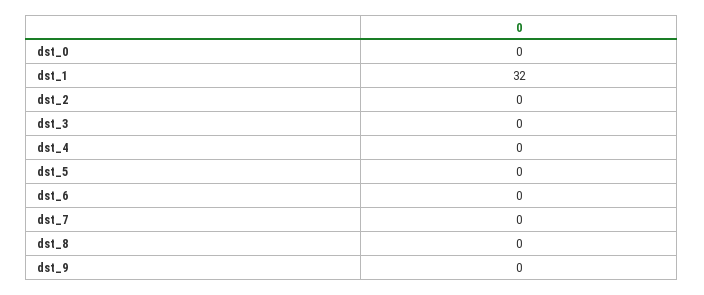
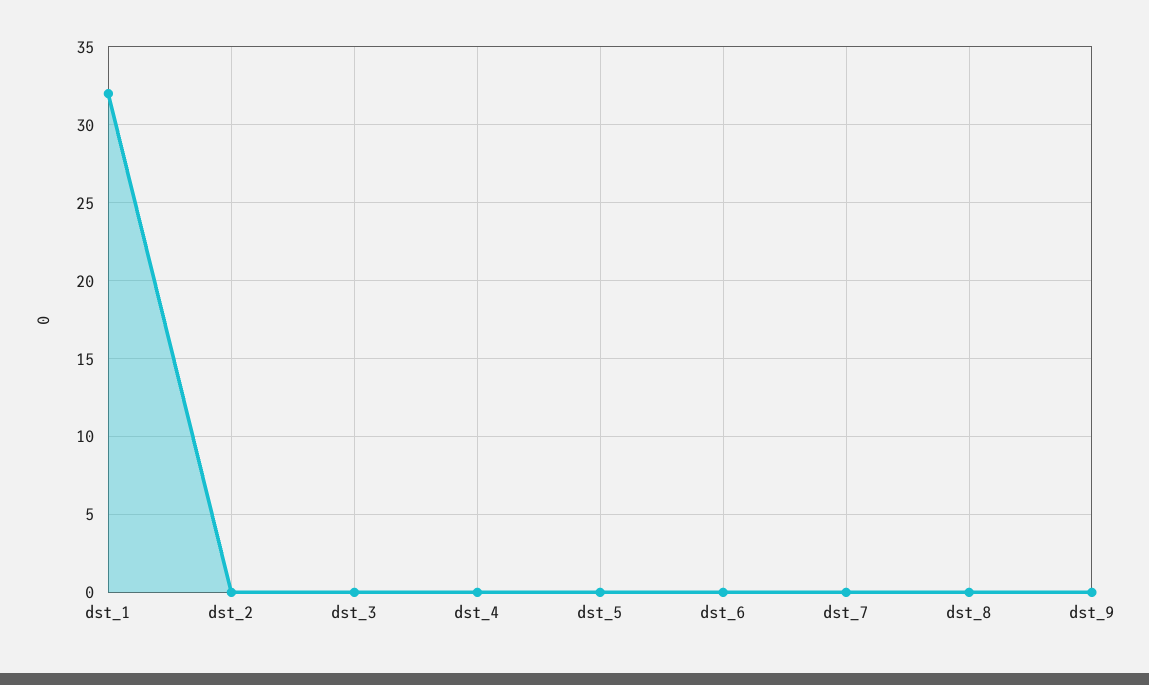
  {
-   "dst_0": 0,
    "dst_1": 32,
    "dst_2": 0,
    "dst_3": 0,
    "dst_4": 0,
    "dst_5": 0,
    "dst_6": 0,
    "dst_7": 0,
    "dst_8": 0,
    "dst_9": 0
  }

